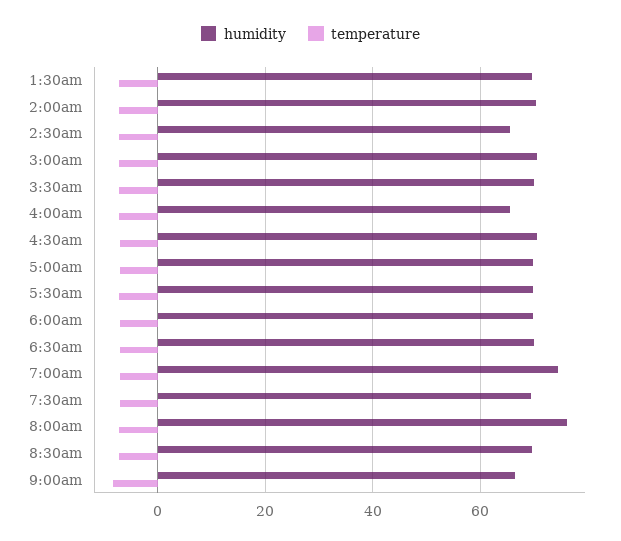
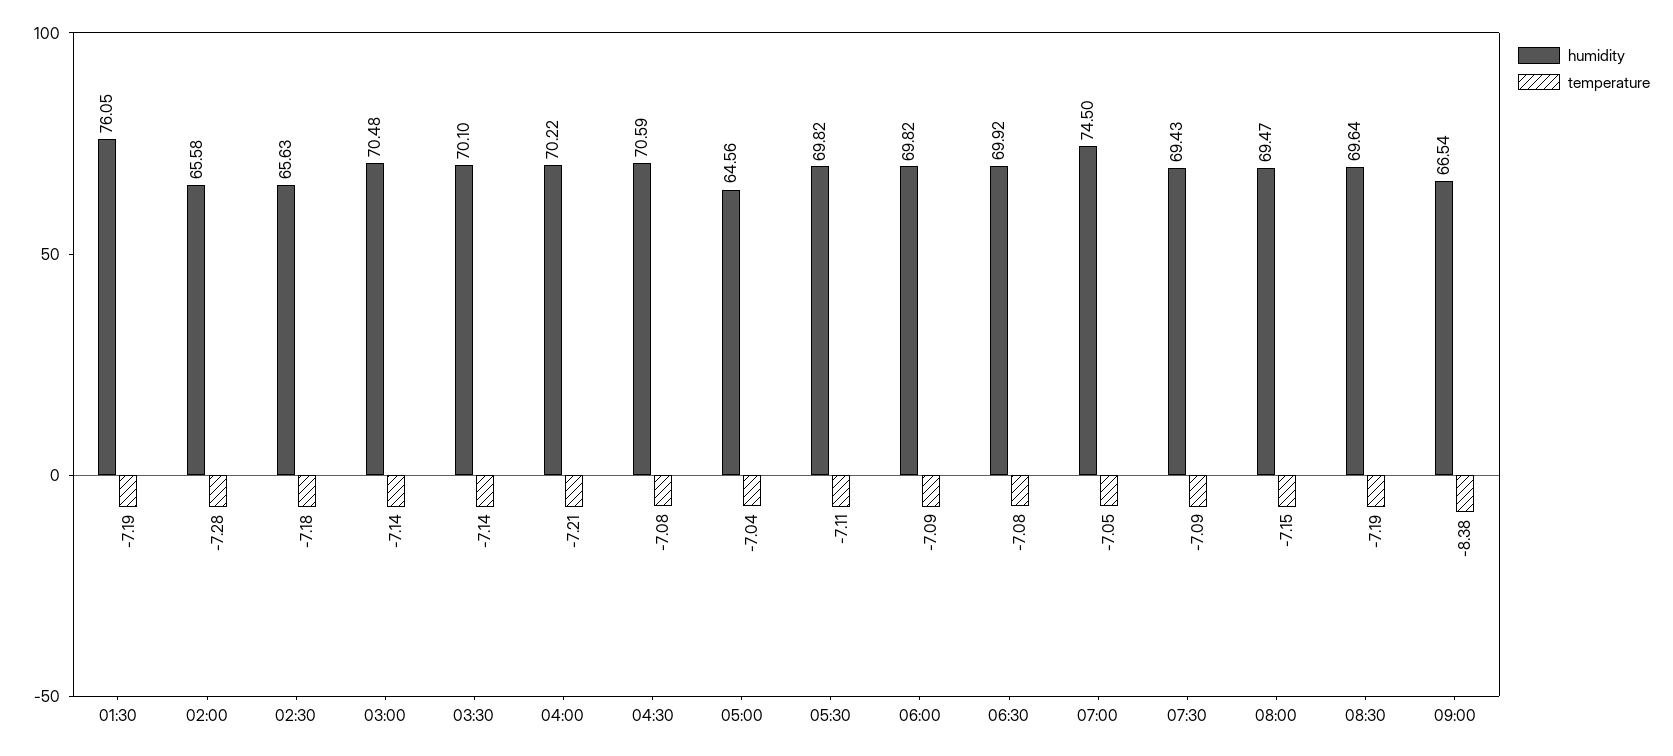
  {
    "humidity": {
-     "1:30am": 70,
+     "1:30am": 76.05,
-     "2:00am": 70,
+     "2:00am": 65.58,
      "2:30am": 65.63,
      "3:00am": 70.48,
      "3:30am": 70.1,
-     "4:00am": 66,
+     "4:00am": 70.22,
      "4:30am": 70.59,
-     "5:00am": 70,
+     "5:00am": 64.56,
      "5:30am": 69.82,
      "6:00am": 69.82,
      "6:30am": 69.92,
      "7:00am": 74.5,
      "7:30am": 69.43,
-     "8:00am": 76,
+     "8:00am": 69.47,
      "8:30am": 69.64,
      "9:00am": 66.54
    },
    "temperature": {
      "1:30am": -7.19,
      "2:00am": -7.28,
      "2:30am": -7.18,
      "3:00am": -7.14,
      "3:30am": -7.14,
      "4:00am": -7.21,
      "4:30am": -7.08,
      "5:00am": -7.04,
      "5:30am": -7.11,
      "6:00am": -7.09,
      "6:30am": -7.08,
      "7:00am": -7.05,
      "7:30am": -7.09,
      "8:00am": -7.15,
      "8:30am": -7.19,
      "9:00am": -8.38
    }
  }

